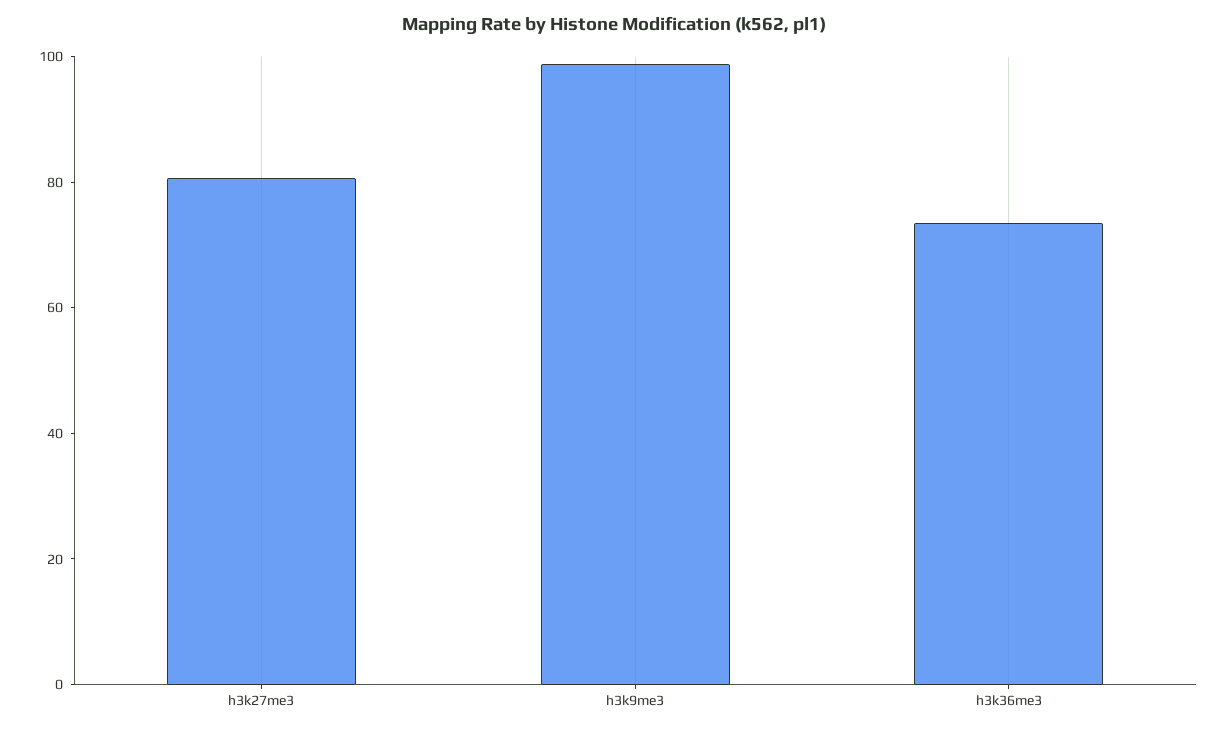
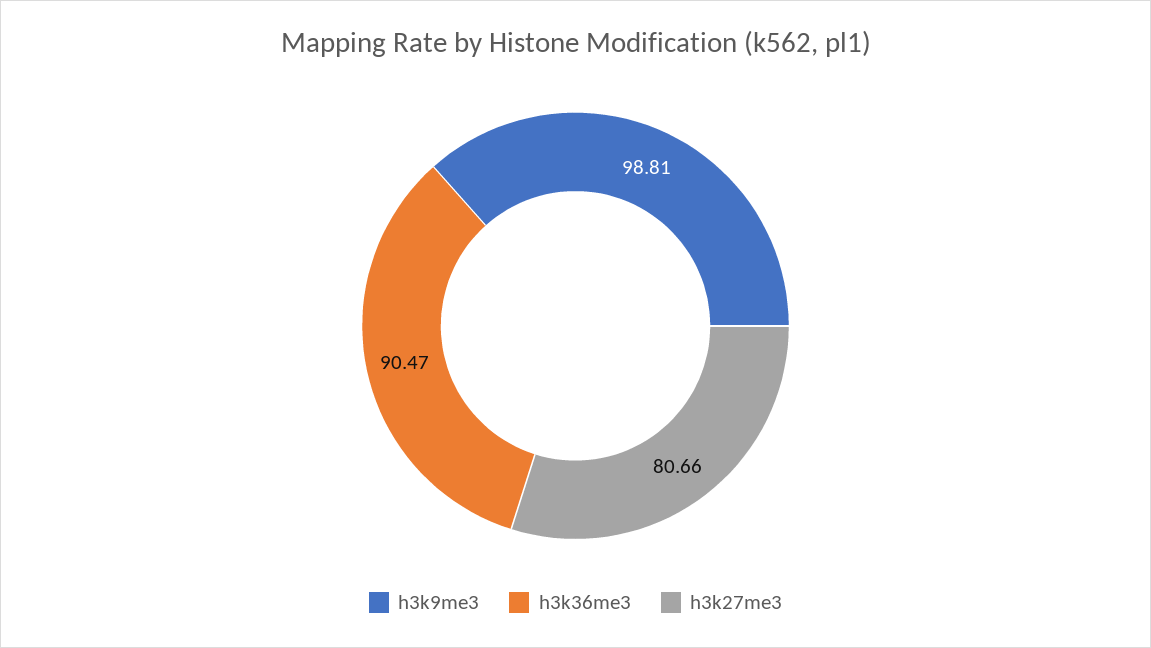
  {
    "h3k27me3": 80.66,
    "h3k9me3": 98.81,
-   "h3k36me3": 75
+   "h3k36me3": 90.47
  }

